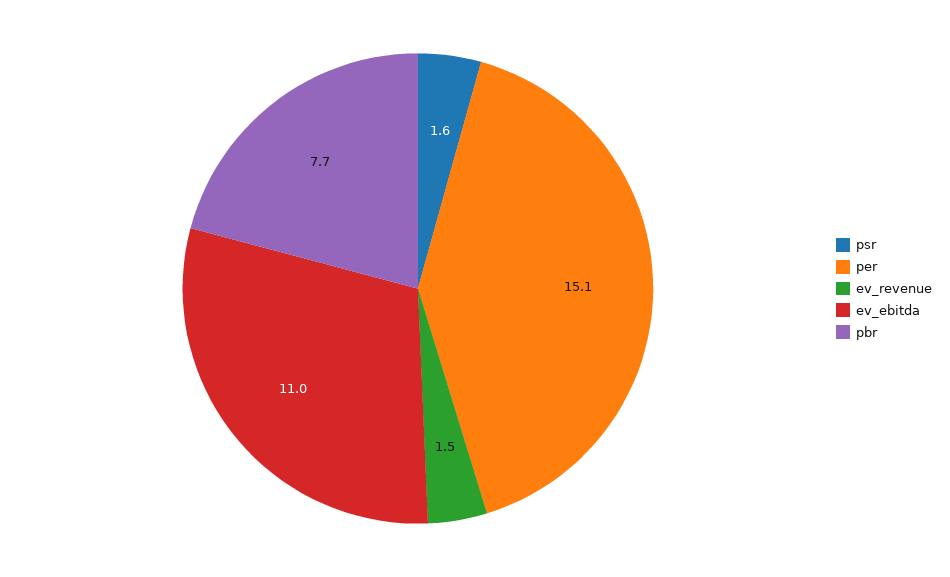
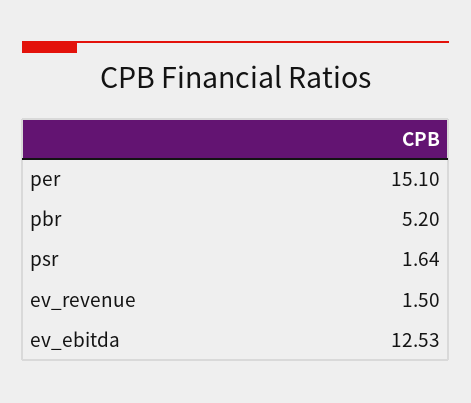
  {
    "psr": 1.64,
    "per": 15.1,
    "ev_revenue": 1.5,
-   "ev_ebitda": 11,
+   "ev_ebitda": 12.53,
-   "pbr": 7.7
+   "pbr": 5.2
  }

